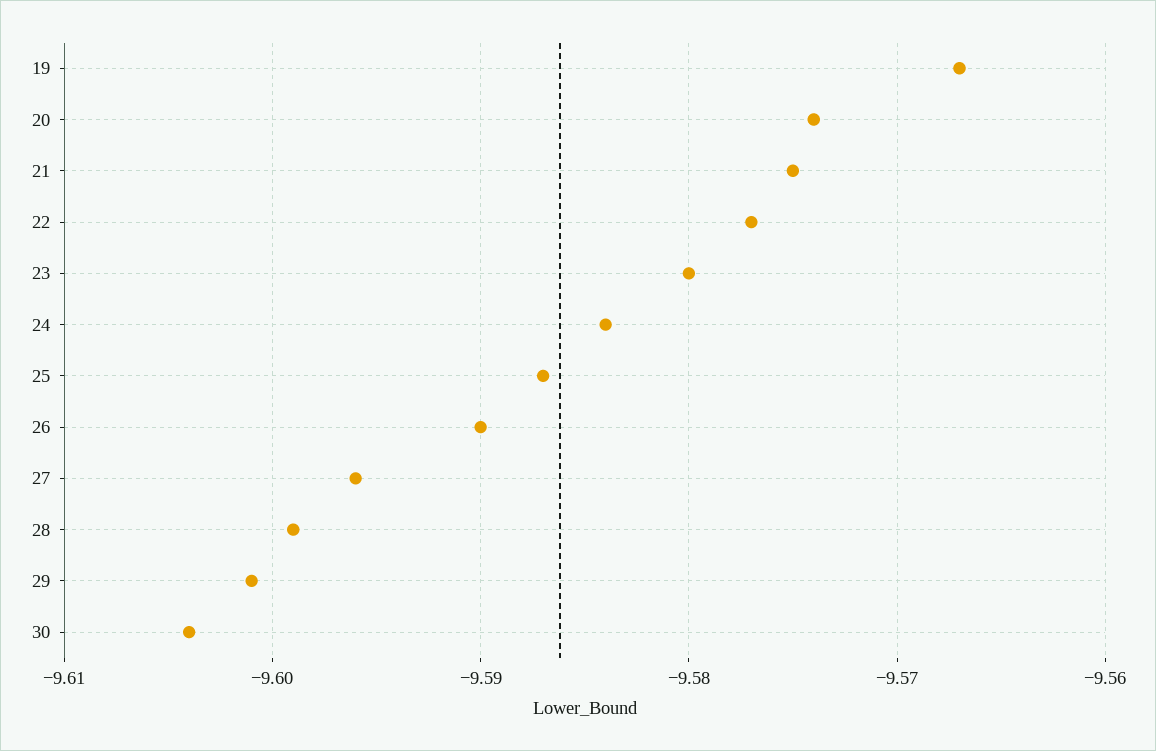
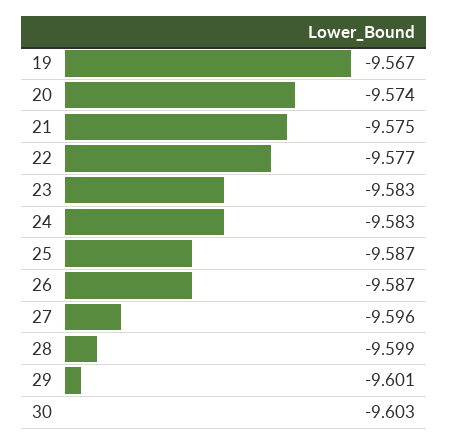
  {
    "19": -9.567,
    "20": -9.574,
    "21": -9.575,
    "22": -9.577,
-   "23": -9.58,
+   "23": -9.583,
-   "24": -9.584,
+   "24": -9.583,
    "25": -9.587,
-   "26": -9.59,
+   "26": -9.587,
    "27": -9.596,
    "28": -9.599,
    "29": -9.601,
-   "30": -9.604
+   "30": -9.603
  }

